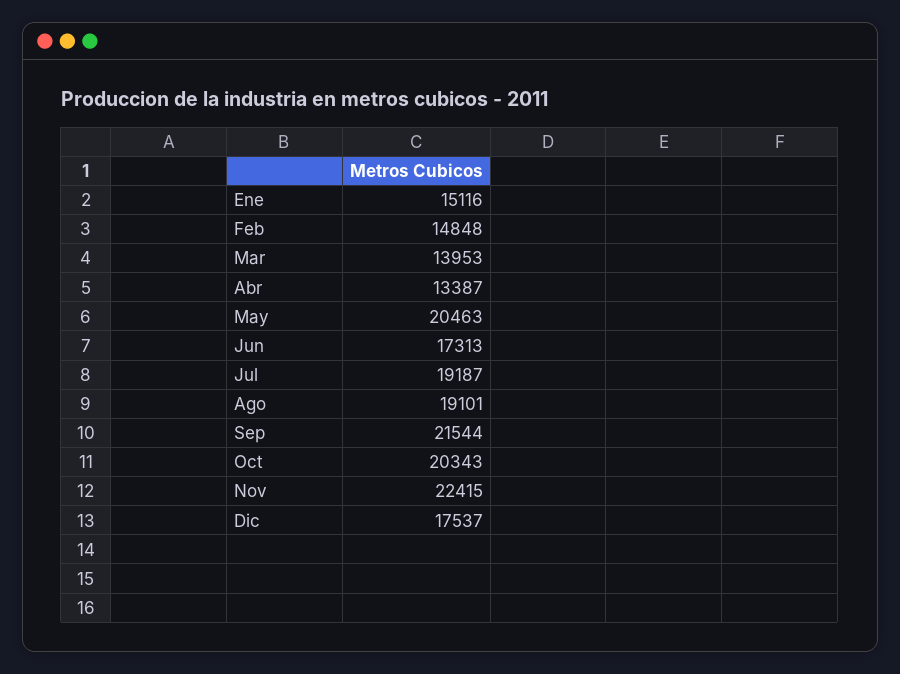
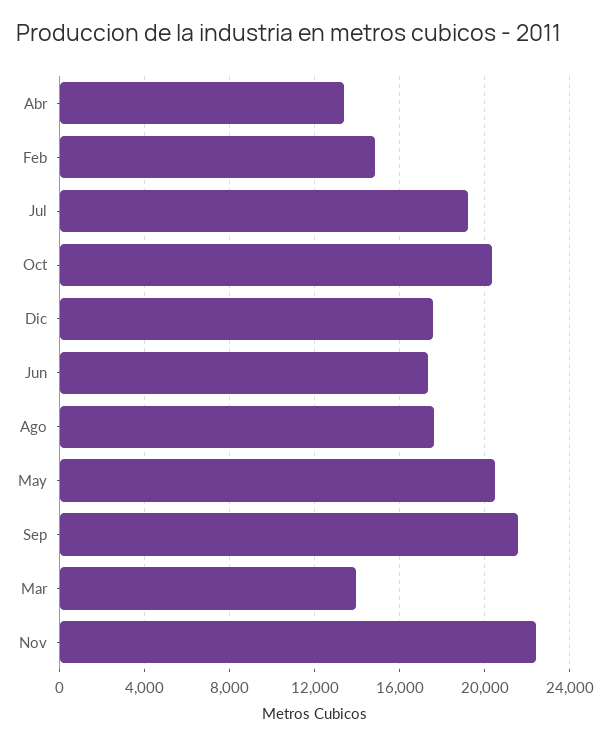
  {
-   "Ene": 15116,
    "Feb": 14848,
    "Mar": 13953,
    "Abr": 13387,
    "May": 20463,
    "Jun": 17313,
    "Jul": 19187,
-   "Ago": 19101,
+   "Ago": 17500,
    "Sep": 21544,
    "Oct": 20343,
    "Nov": 22415,
    "Dic": 17537
  }

